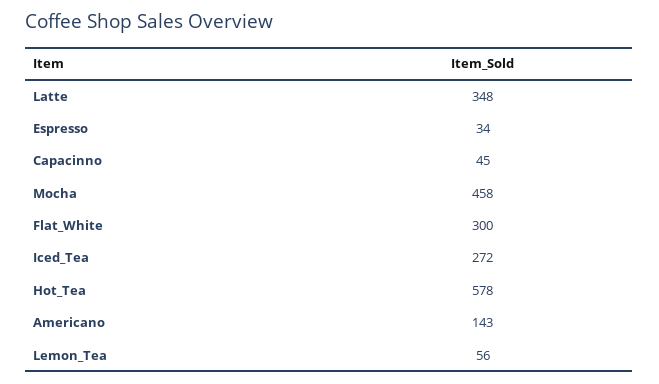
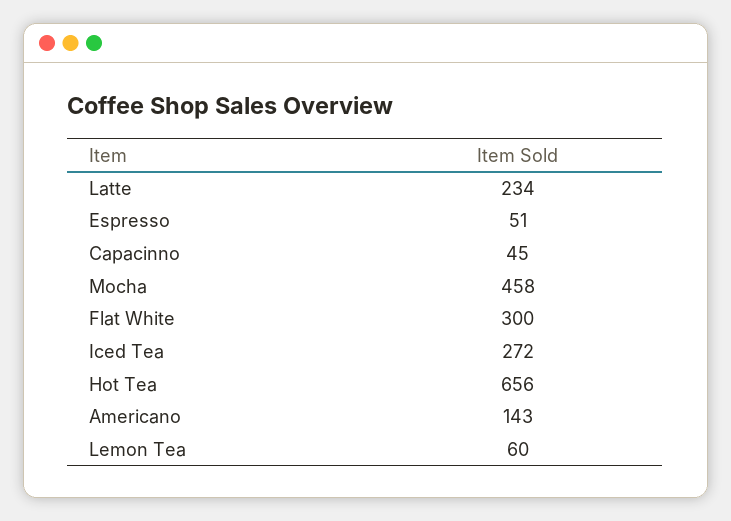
  {
-   "Latte": 348,
+   "Latte": 234,
-   "Espresso": 34,
+   "Espresso": 51,
    "Capacinno": 45,
    "Mocha": 458,
    "Flat_White": 300,
    "Iced_Tea": 272,
-   "Hot_Tea": 578,
+   "Hot_Tea": 656,
    "Americano": 143,
-   "Lemon_Tea": 56
+   "Lemon_Tea": 60
  }

